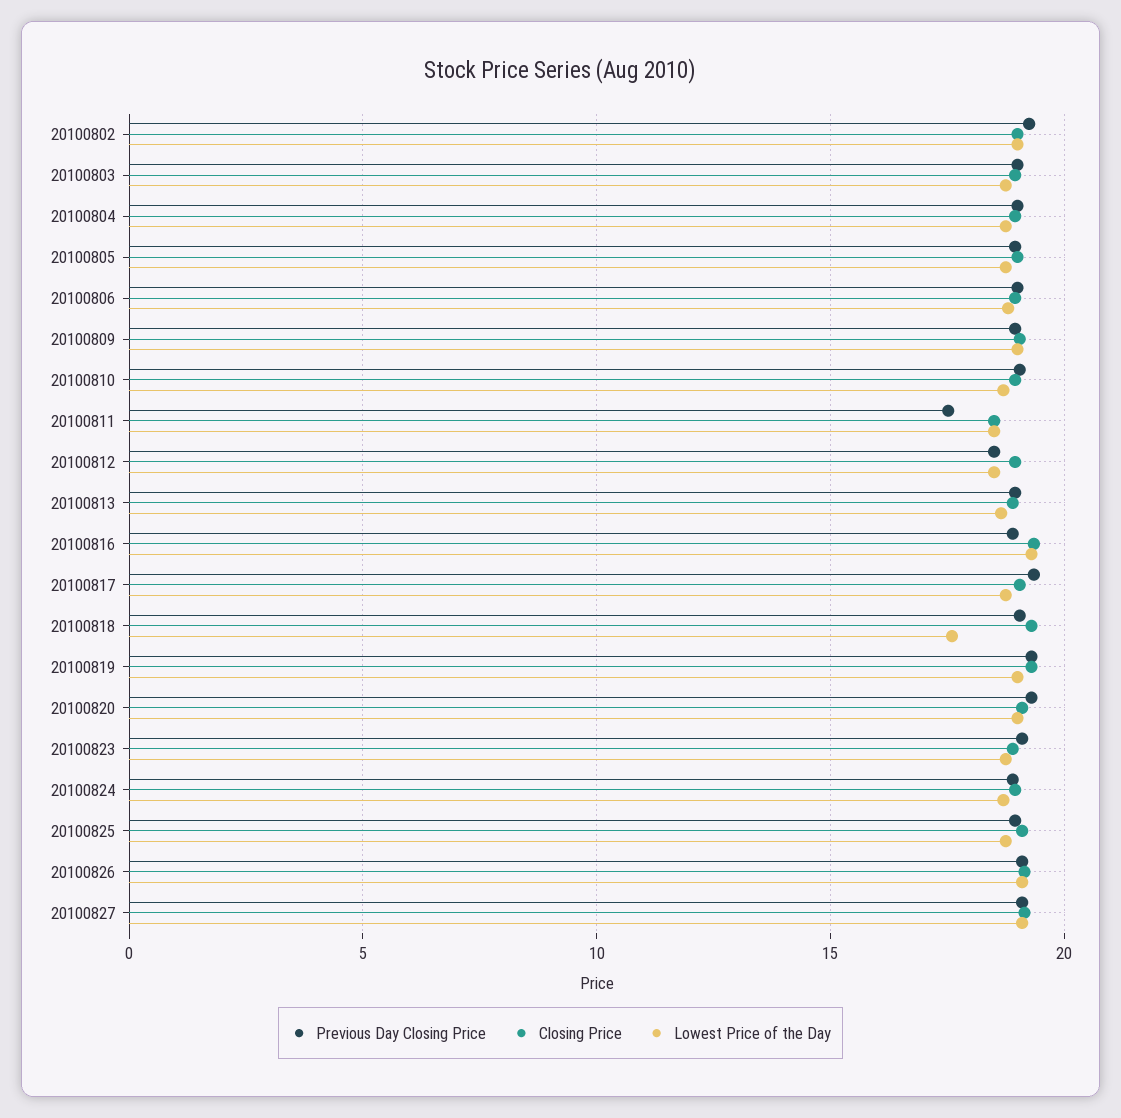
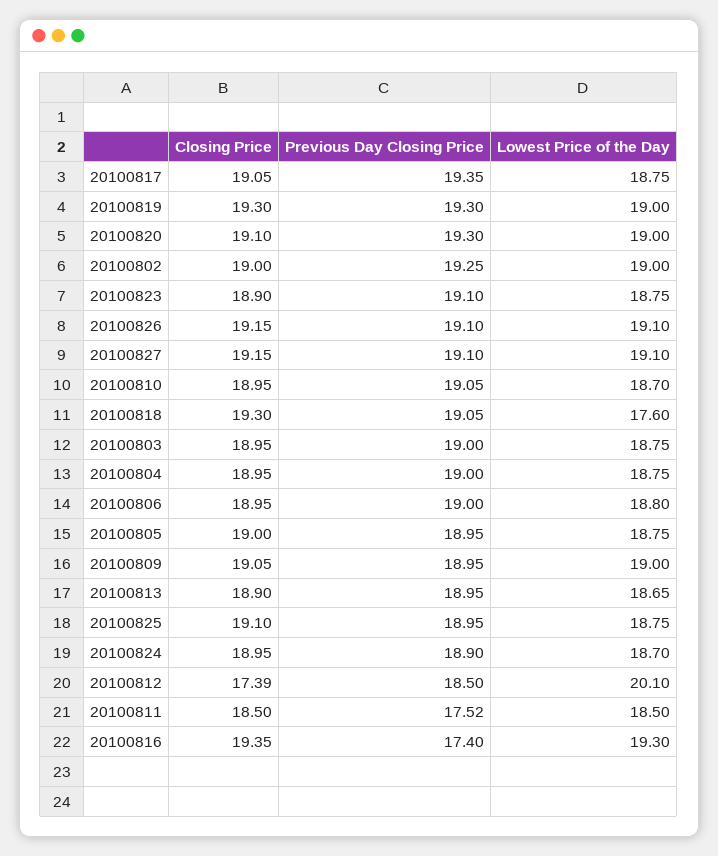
  {
    "Previous Day Closing Price": {
      "20100802": 19.25,
      "20100803": 19,
      "20100804": 19,
      "20100805": 18.95,
      "20100806": 19,
      "20100809": 18.95,
      "20100810": 19.05,
      "20100811": 17.52,
      "20100812": 18.5,
      "20100813": 18.95,
-     "20100816": 19,
+     "20100816": 17.4,
      "20100817": 19.35,
      "20100818": 19.05,
      "20100819": 19.3,
      "20100820": 19.3,
      "20100823": 19.1,
      "20100824": 18.9,
      "20100825": 18.95,
      "20100826": 19.1,
      "20100827": 19.1
    },
    "Closing Price": {
      "20100802": 19,
      "20100803": 18.95,
      "20100804": 18.95,
      "20100805": 19,
      "20100806": 18.95,
      "20100809": 19.05,
      "20100810": 18.95,
      "20100811": 18.5,
-     "20100812": 19,
+     "20100812": 17.39,
      "20100813": 18.9,
      "20100816": 19.35,
      "20100817": 19.05,
      "20100818": 19.3,
      "20100819": 19.3,
      "20100820": 19.1,
      "20100823": 18.9,
      "20100824": 18.95,
      "20100825": 19.1,
      "20100826": 19.15,
      "20100827": 19.15
    },
    "Lowest Price of the Day": {
      "20100802": 19,
      "20100803": 18.75,
      "20100804": 18.75,
      "20100805": 18.75,
      "20100806": 18.8,
      "20100809": 19,
      "20100810": 18.7,
      "20100811": 18.5,
-     "20100812": 18.5,
+     "20100812": 20.1,
      "20100813": 18.65,
      "20100816": 19.3,
      "20100817": 18.75,
      "20100818": 17.6,
      "20100819": 19,
      "20100820": 19,
      "20100823": 18.75,
      "20100824": 18.7,
      "20100825": 18.75,
      "20100826": 19.1,
      "20100827": 19.1
    }
  }

